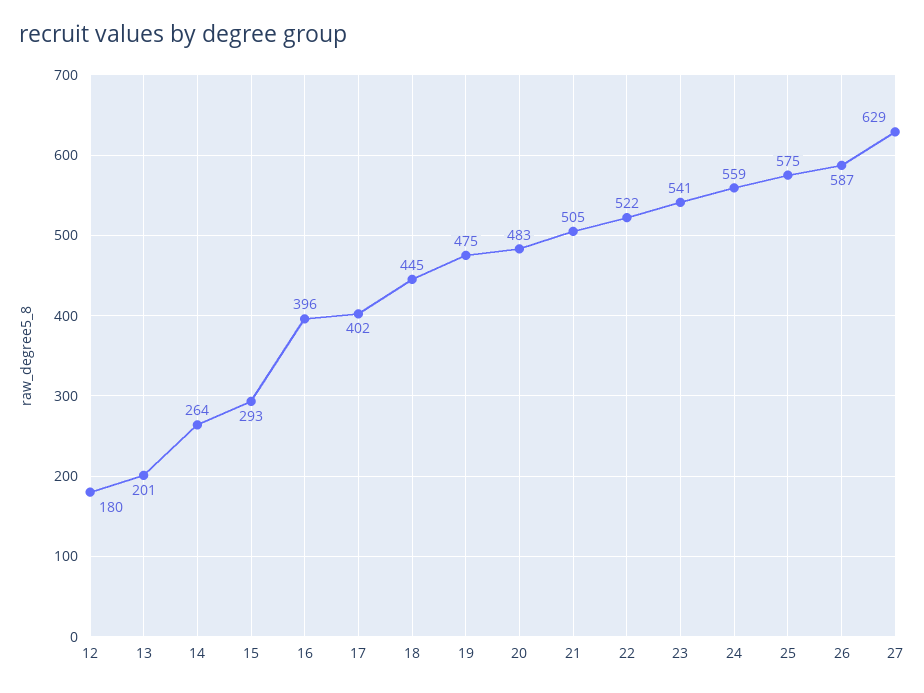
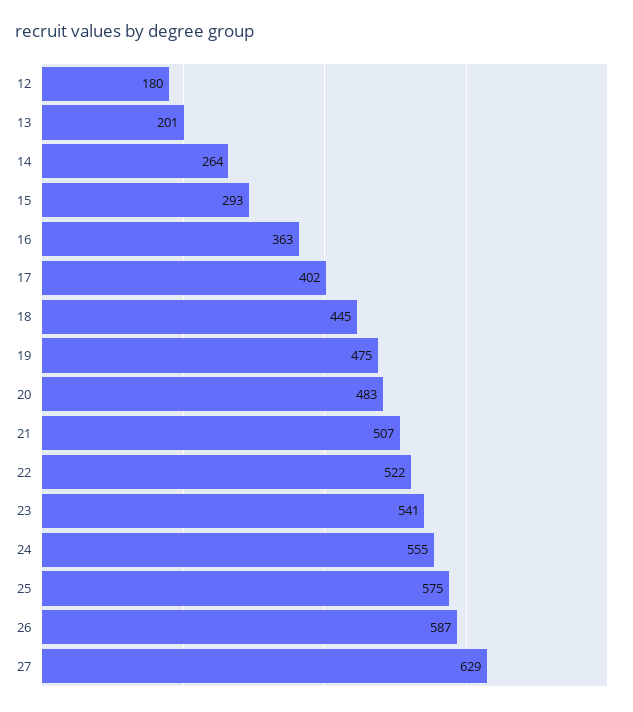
  {
    "12": 180,
    "13": 201,
    "14": 264,
    "15": 293,
-   "16": 396,
+   "16": 363,
    "17": 402,
    "18": 445,
    "19": 475,
    "20": 483,
-   "21": 505,
+   "21": 507,
    "22": 522,
    "23": 541,
-   "24": 559,
+   "24": 555,
    "25": 575,
    "26": 587,
    "27": 629
  }

